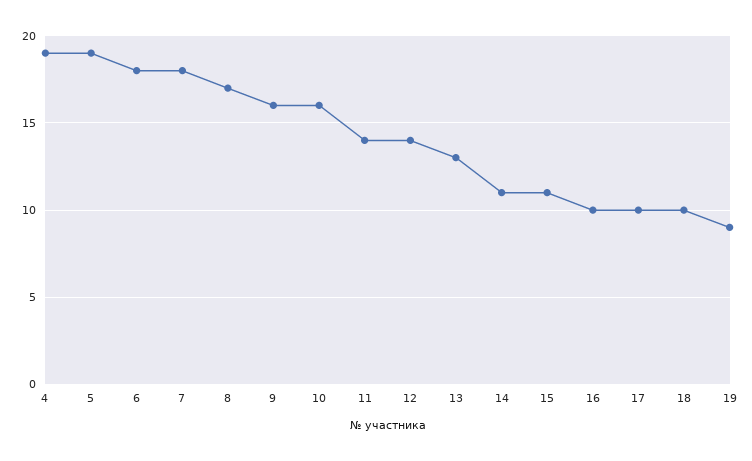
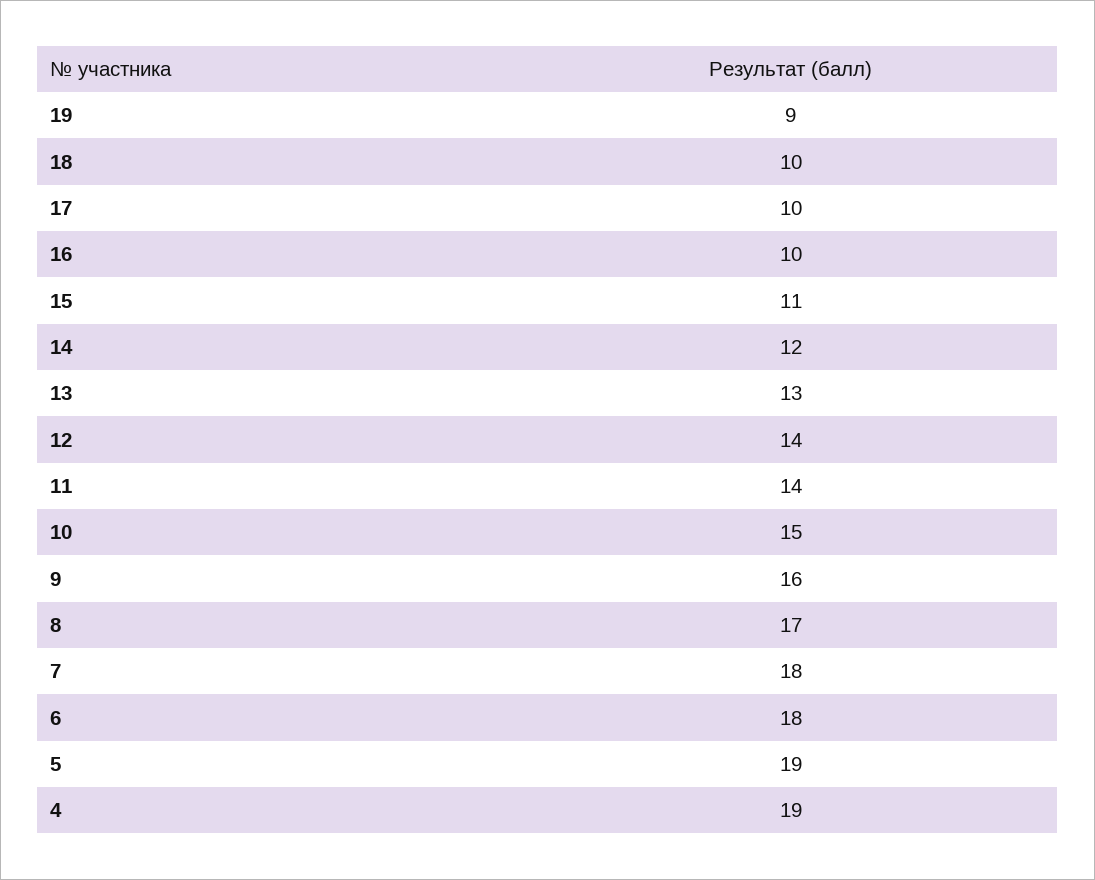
  {
    "4": 19,
    "5": 19,
    "6": 18,
    "7": 18,
    "8": 17,
    "9": 16,
-   "10": 16,
+   "10": 15,
    "11": 14,
    "12": 14,
    "13": 13,
-   "14": 11,
+   "14": 12,
    "15": 11,
    "16": 10,
    "17": 10,
    "18": 10,
    "19": 9
  }

